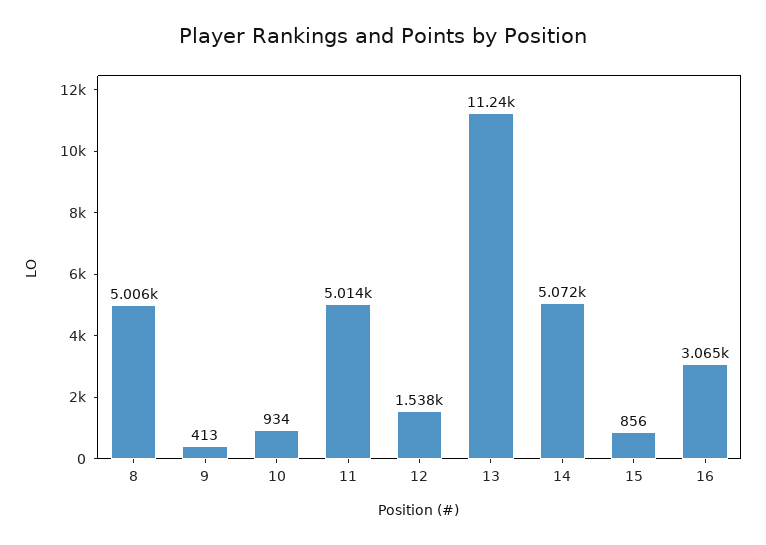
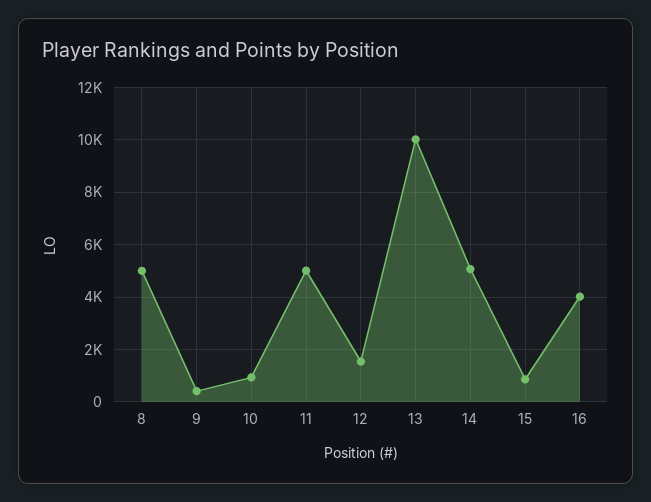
  {
    "8": 5006,
    "9": 413,
    "10": 934,
    "11": 5014,
    "12": 1538,
-   "13": 11240,
+   "13": 10000,
    "14": 5072,
    "15": 856,
-   "16": 3065
+   "16": 4000
  }

